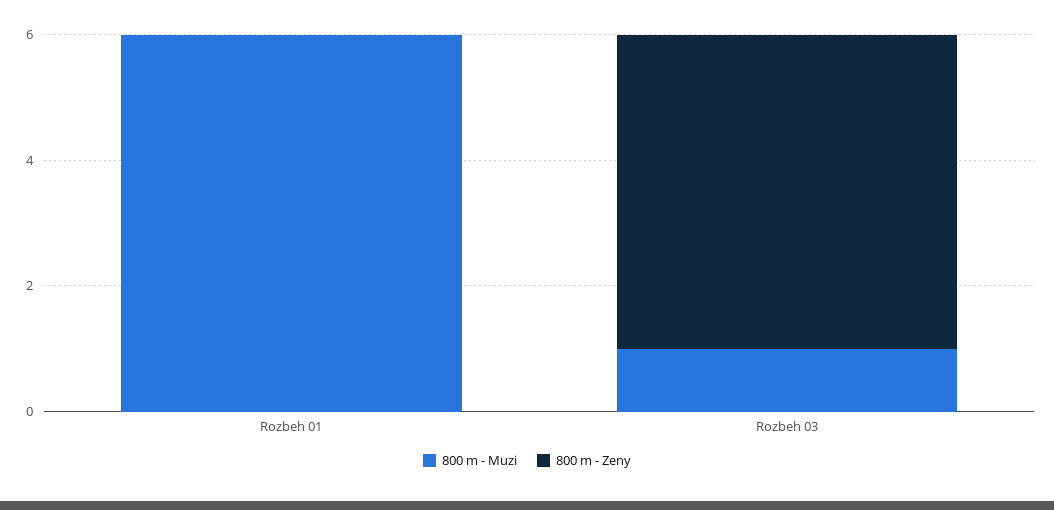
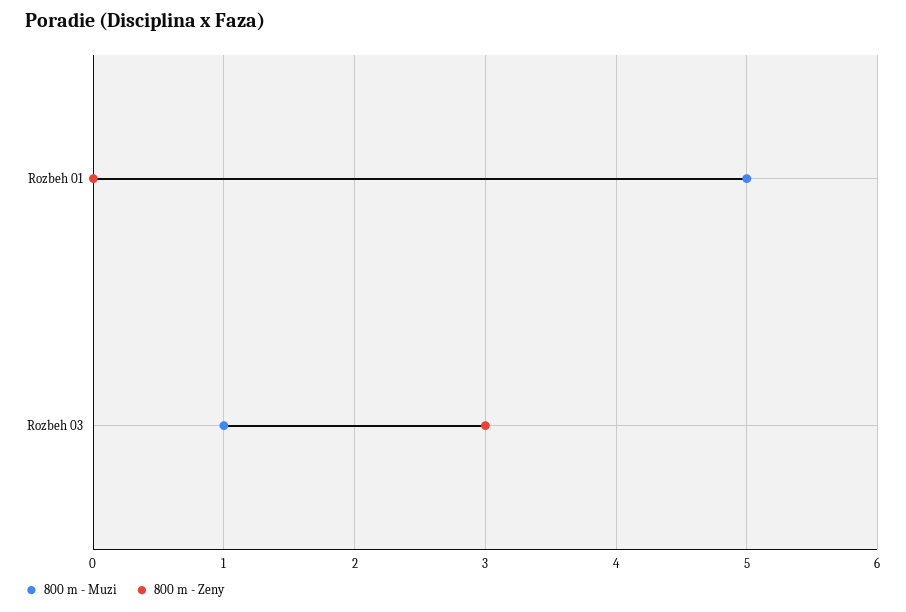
  {
    "800 m - Muzi": {
-     "Rozbeh 01": 6,
+     "Rozbeh 01": 5,
      "Rozbeh 03": 1
    },
    "800 m - Zeny": {
      "Rozbeh 01": 0,
-     "Rozbeh 03": 5
+     "Rozbeh 03": 3
    }
  }

